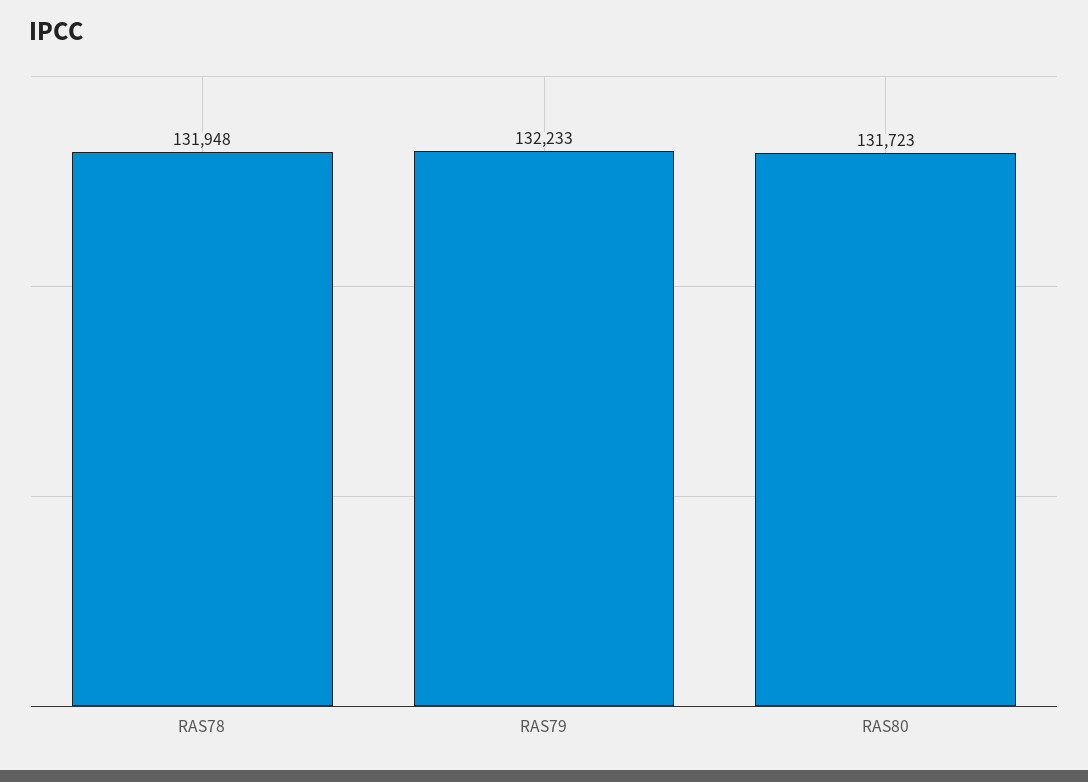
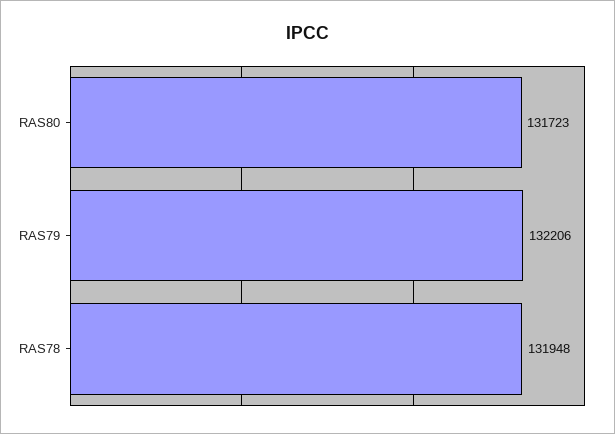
  {
    "RAS78": 131948,
-   "RAS79": 132233,
+   "RAS79": 132206,
    "RAS80": 131723
  }

